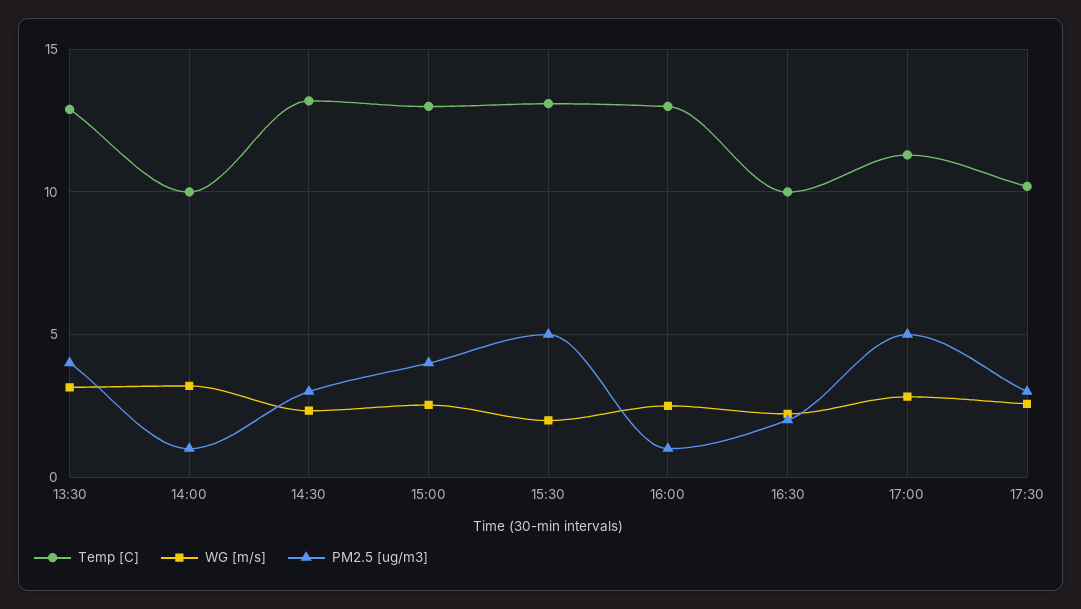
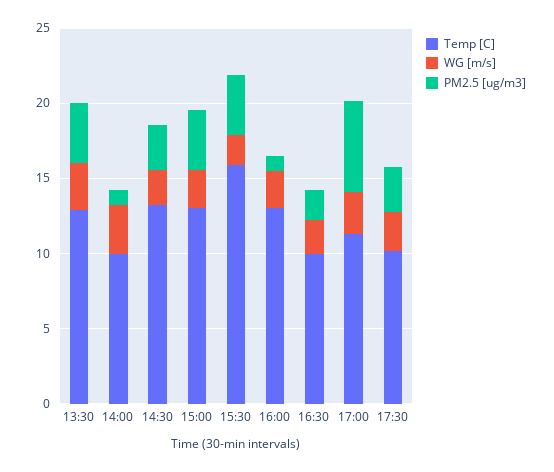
  {
    "Temp [C]": {
      "13:30": 13,
      "14:00": 10,
      "14:30": 13,
      "15:00": 13,
-     "15:30": 13,
+     "15:30": 16,
      "16:00": 13,
      "16:30": 10,
      "17:00": 11.5,
      "17:30": 10
    },
    "WG [m/s]": {
      "13:30": 3,
      "14:00": 3,
      "14:30": 2.5,
      "15:00": 2.5,
      "15:30": 2,
      "16:00": 2.5,
      "16:30": 2,
      "17:00": 3,
      "17:30": 2.5
    },
    "PM2.5 [ug/m3]": {
      "13:30": 4,
      "14:00": 1,
      "14:30": 3,
      "15:00": 4,
-     "15:30": 5,
+     "15:30": 4,
      "16:00": 1,
      "16:30": 2,
-     "17:00": 5,
+     "17:00": 6,
      "17:30": 3
    }
  }

